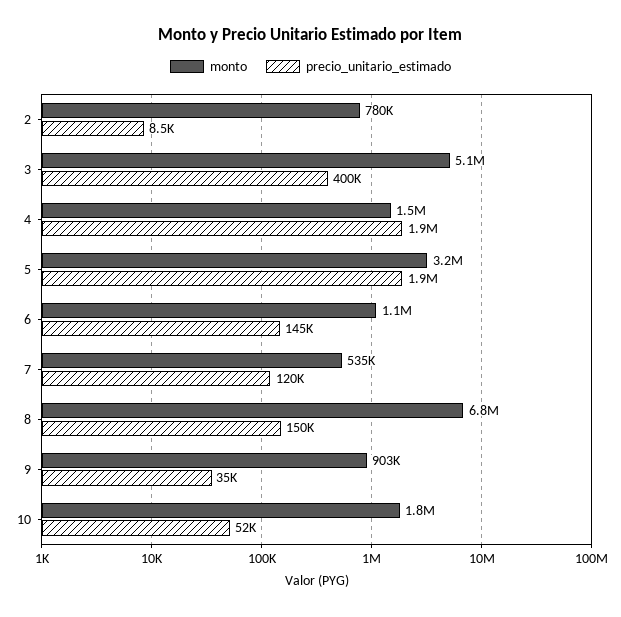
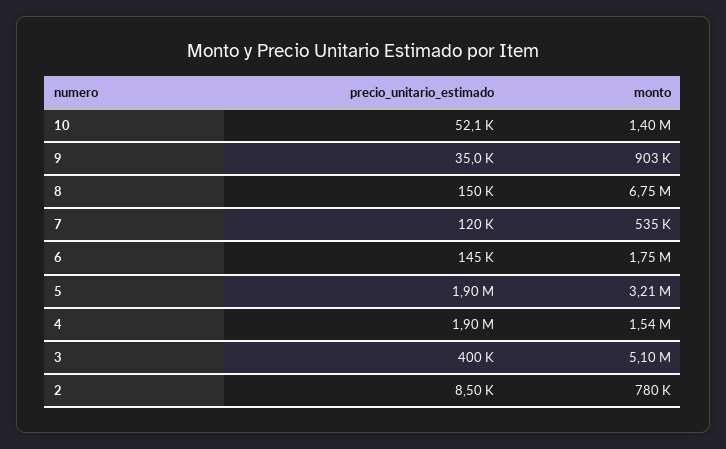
  {
    "monto": {
      "2": 780000,
      "3": 5100000,
      "4": 1540000,
      "5": 3210000,
-     "6": 1100000,
+     "6": 1750000,
      "7": 535000,
      "8": 6750000,
      "9": 903000,
-     "10": 1800000
+     "10": 1400000
    },
    "precio_unitario_estimado": {
      "2": 8500,
      "3": 400000,
      "4": 1900000,
      "5": 1900000,
      "6": 145000,
      "7": 120000,
      "8": 150000,
      "9": 35000,
      "10": 52100
    }
  }

